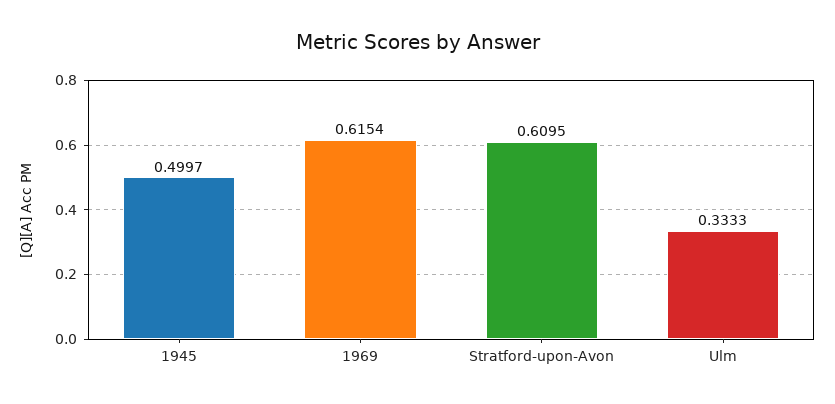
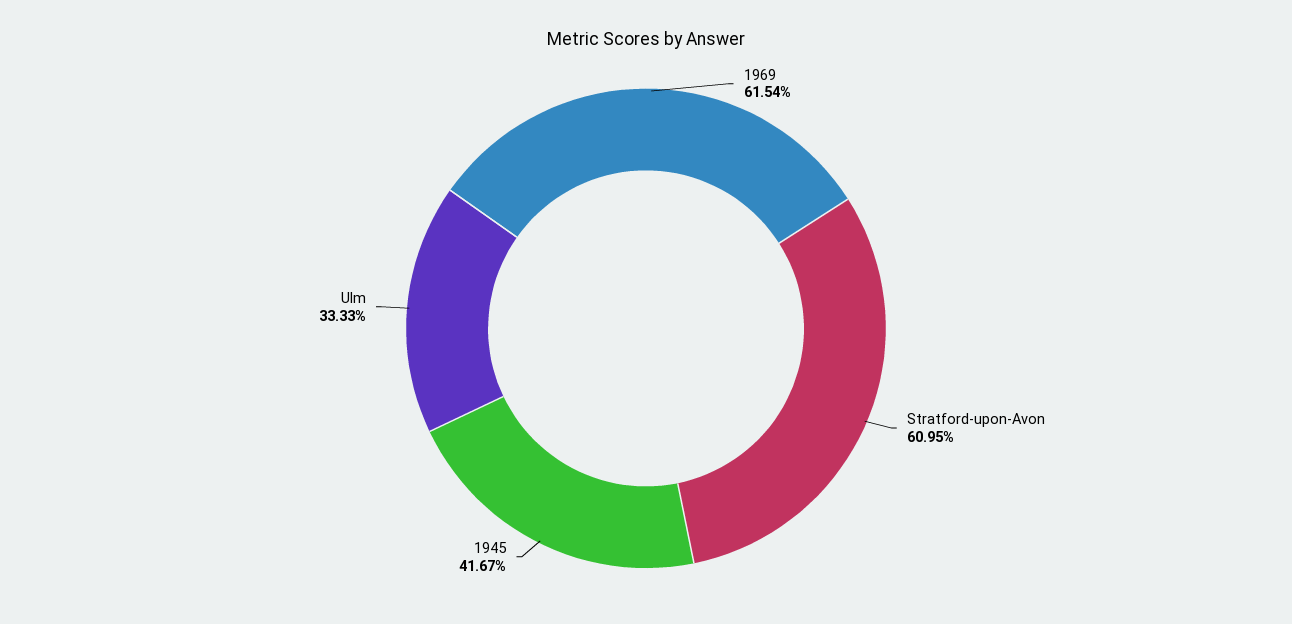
  {
-   "1945": 0.4997,
+   "1945": 0.4167,
    "1969": 0.6154,
    "Stratford-upon-Avon": 0.6095,
    "Ulm": 0.3333
  }

